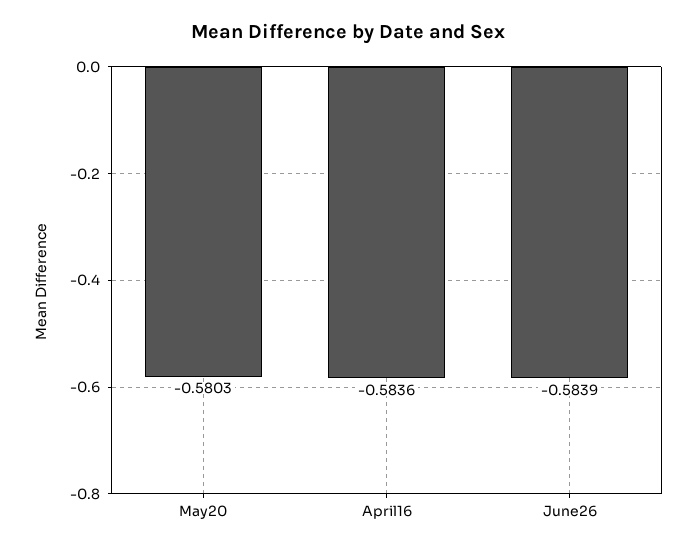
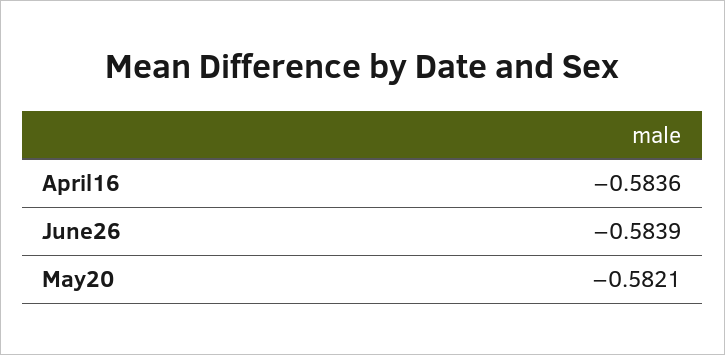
  {
-   "May20": -0.5803,
+   "May20": -0.5821,
    "April16": -0.5836,
    "June26": -0.5839
  }

